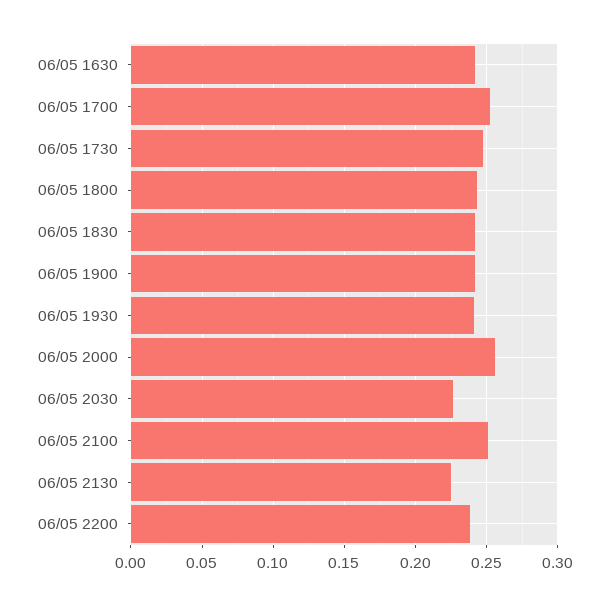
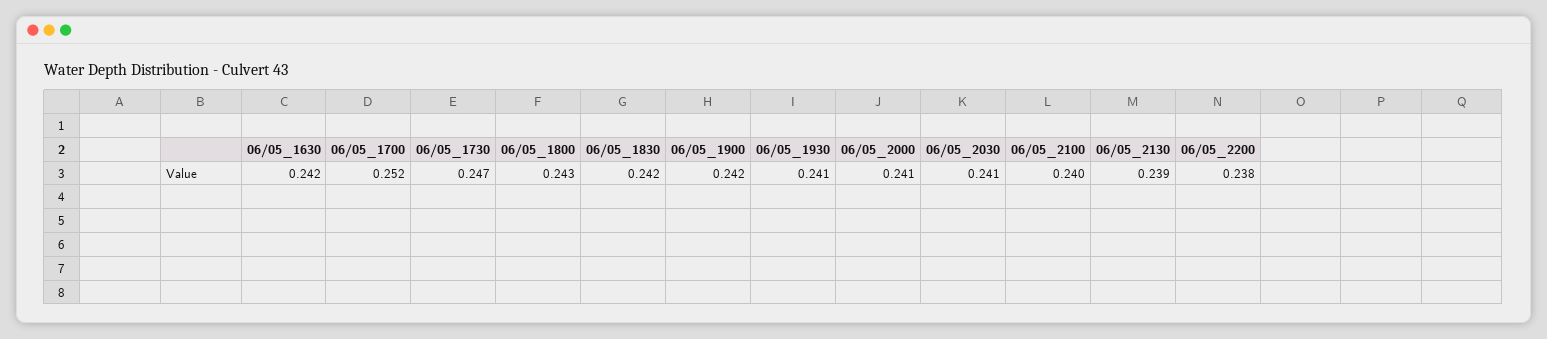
  {
    "06/05 1630": 0.242,
    "06/05 1700": 0.252,
    "06/05 1730": 0.247,
    "06/05 1800": 0.243,
    "06/05 1830": 0.242,
    "06/05 1900": 0.242,
    "06/05 1930": 0.241,
-   "06/05 2000": 0.255,
+   "06/05 2000": 0.241,
-   "06/05 2030": 0.225,
+   "06/05 2030": 0.241,
-   "06/05 2100": 0.25,
+   "06/05 2100": 0.24,
-   "06/05 2130": 0.225,
+   "06/05 2130": 0.239,
    "06/05 2200": 0.238
  }

